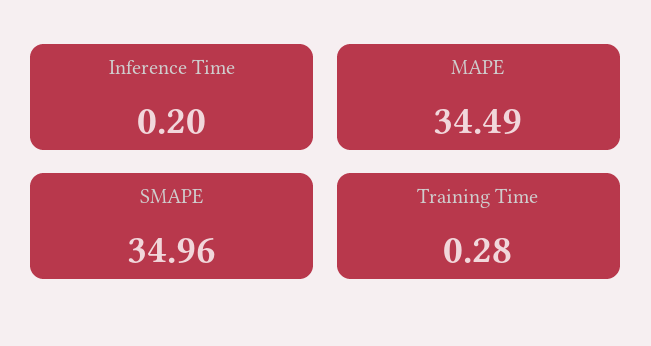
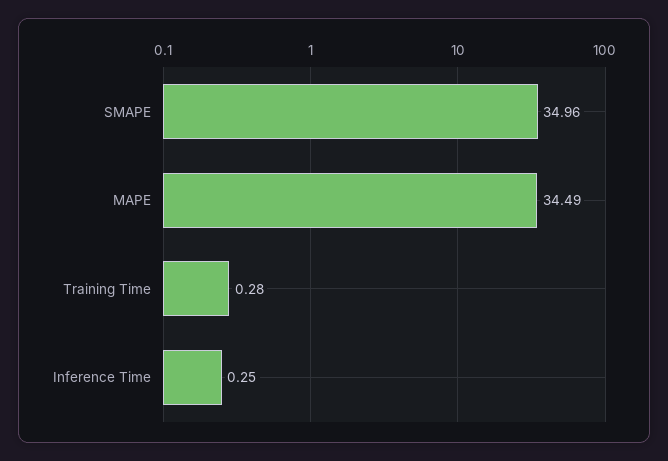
  {
-   "Inference Time": 0.2,
+   "Inference Time": 0.25,
    "MAPE": 34.49,
    "SMAPE": 34.96,
    "Training Time": 0.28
  }

